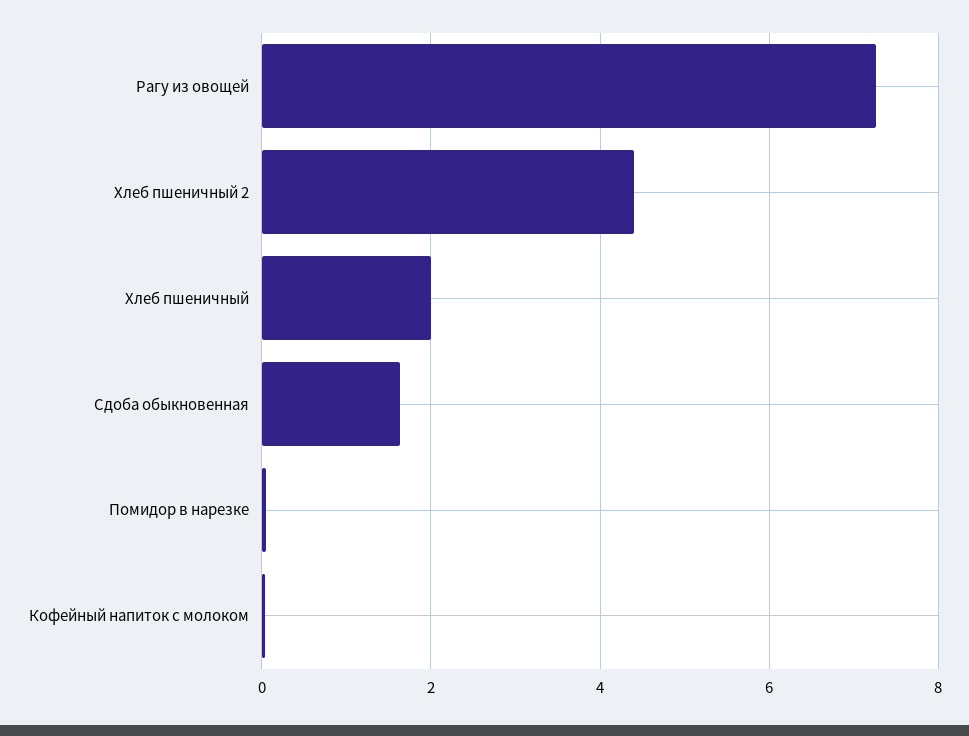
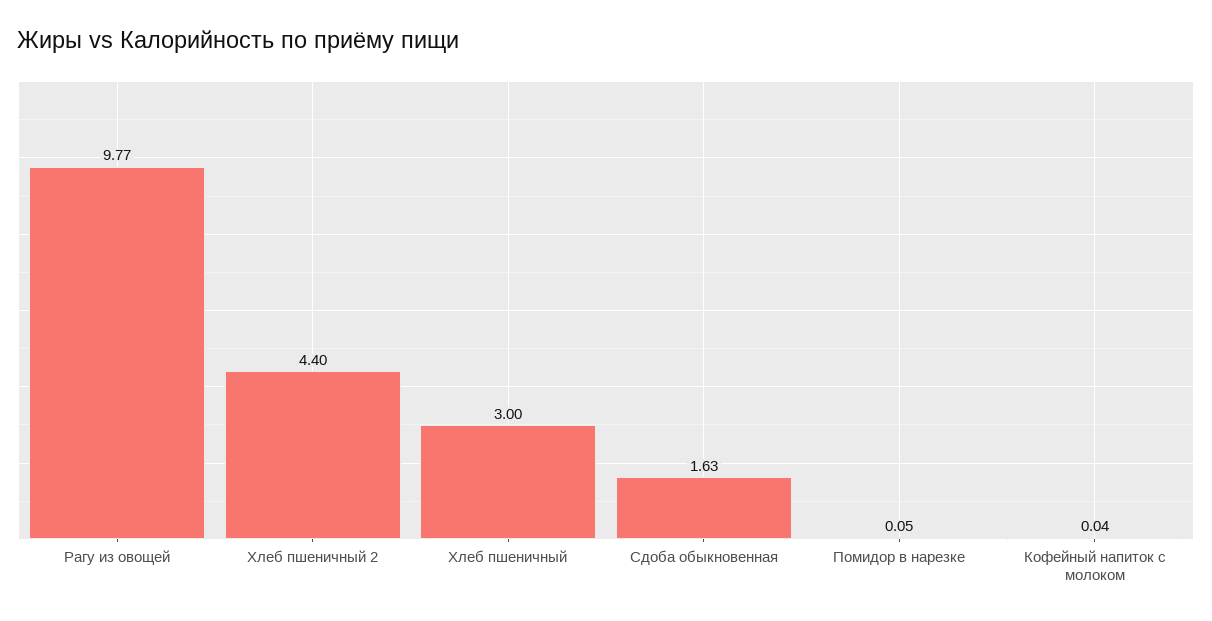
  {
-   "Рагу из овощей": 7.2,
+   "Рагу из овощей": 9.77,
    "Хлеб пшеничный 2": 4.4,
-   "Хлеб пшеничный": 2,
+   "Хлеб пшеничный": 3,
    "Сдоба обыкновенная": 1.63,
    "Помидор в нарезке": 0.05,
    "Кофейный напиток с молоком": 0.04
  }

